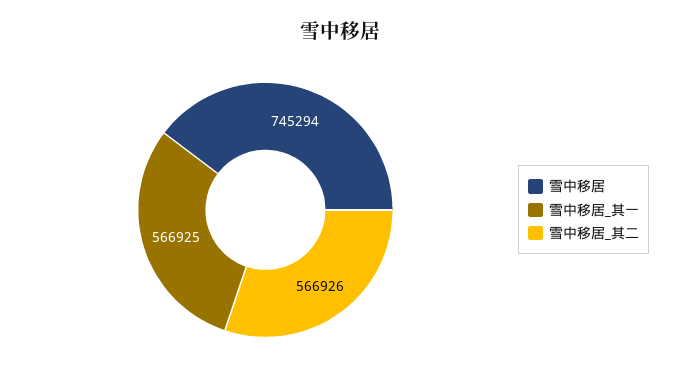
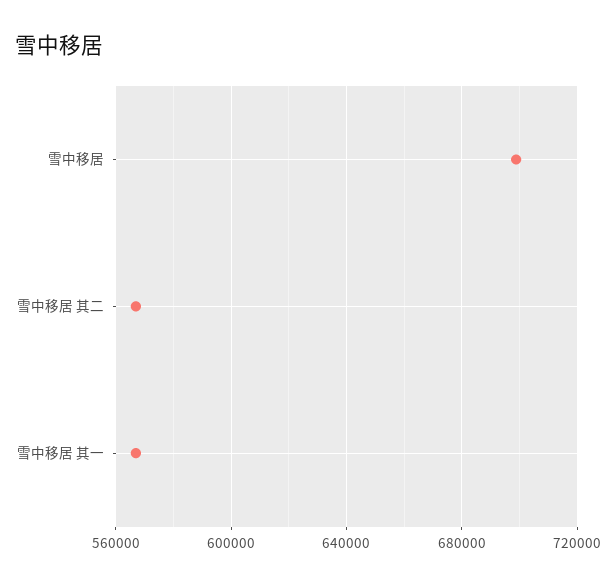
  {
-   "雪中移居": 745294,
+   "雪中移居": 700000,
    "雪中移居_其一": 566925,
    "雪中移居_其二": 566926
  }

